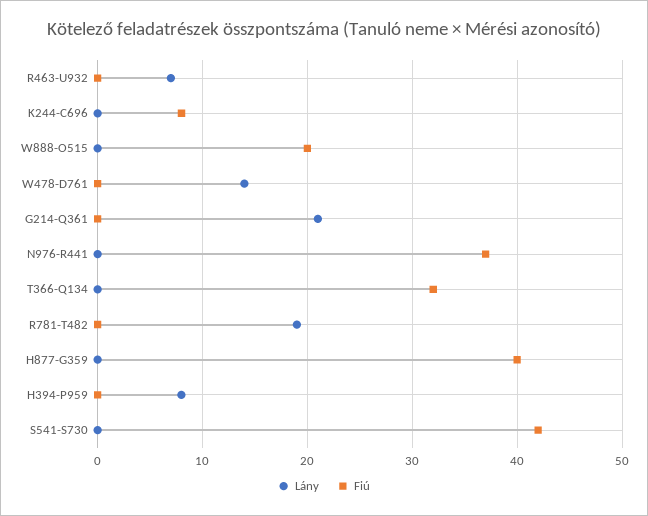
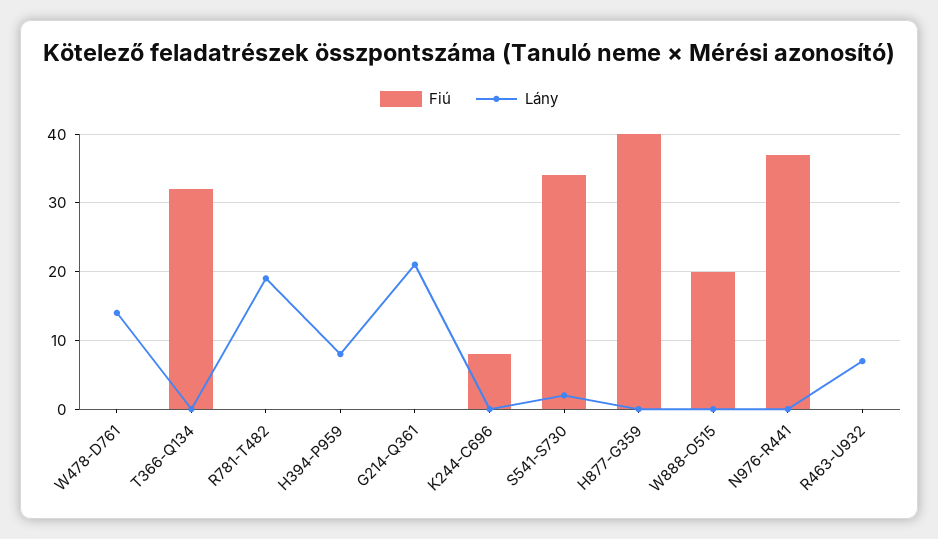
  {
    "Lány": {
      "R463-U932": 7,
      "K244-C696": 0,
      "W888-O515": 0,
      "W478-D761": 14,
      "G214-Q361": 21,
      "N976-R441": 0,
      "T366-Q134": 0,
      "R781-T482": 19,
      "H877-G359": 0,
      "H394-P959": 8,
-     "S541-S730": 0
+     "S541-S730": 2
    },
    "Fiú": {
      "R463-U932": 0,
      "K244-C696": 8,
      "W888-O515": 20,
      "W478-D761": 0,
      "G214-Q361": 0,
      "N976-R441": 37,
      "T366-Q134": 32,
      "R781-T482": 0,
      "H877-G359": 40,
      "H394-P959": 0,
-     "S541-S730": 42
+     "S541-S730": 34
    }
  }

